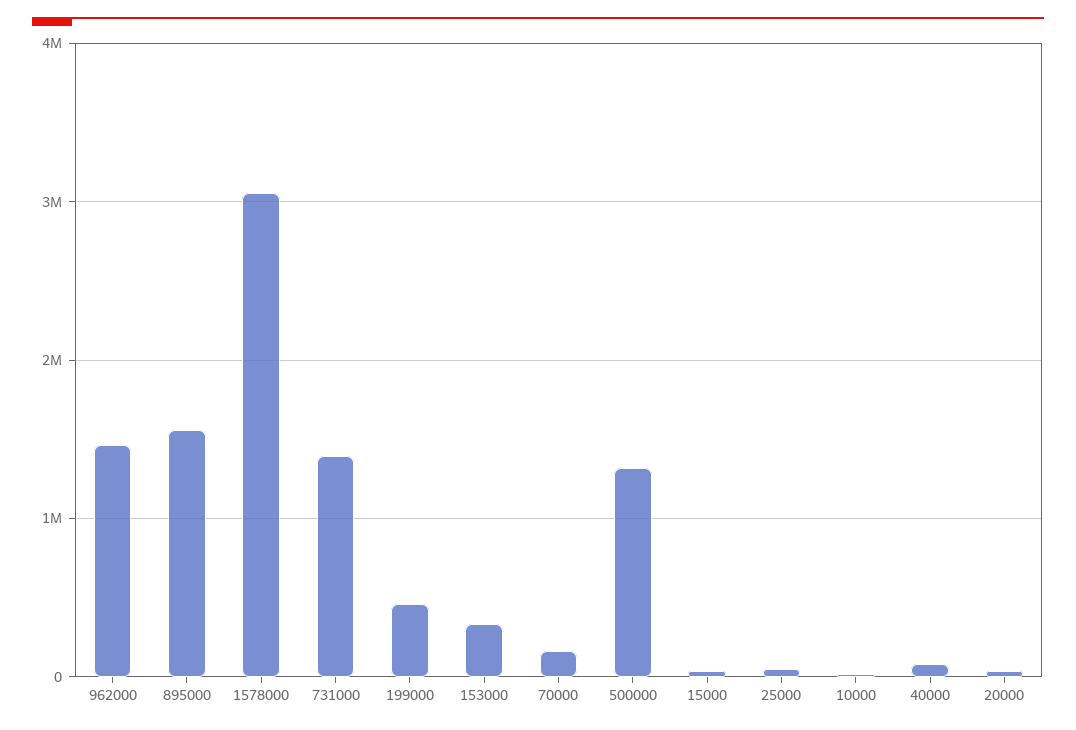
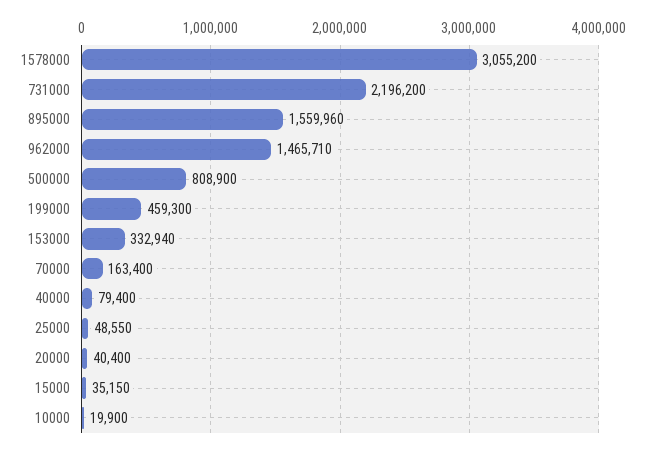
  {
    "962000": 1465710,
    "895000": 1559960,
    "1578000": 3055200,
-   "731000": 1400000,
+   "731000": 2196200,
    "199000": 459300,
    "153000": 332940,
    "70000": 163400,
-   "500000": 1300000,
+   "500000": 808900,
    "15000": 35150,
    "25000": 48550,
    "10000": 19900,
    "40000": 79400,
    "20000": 40400
  }

